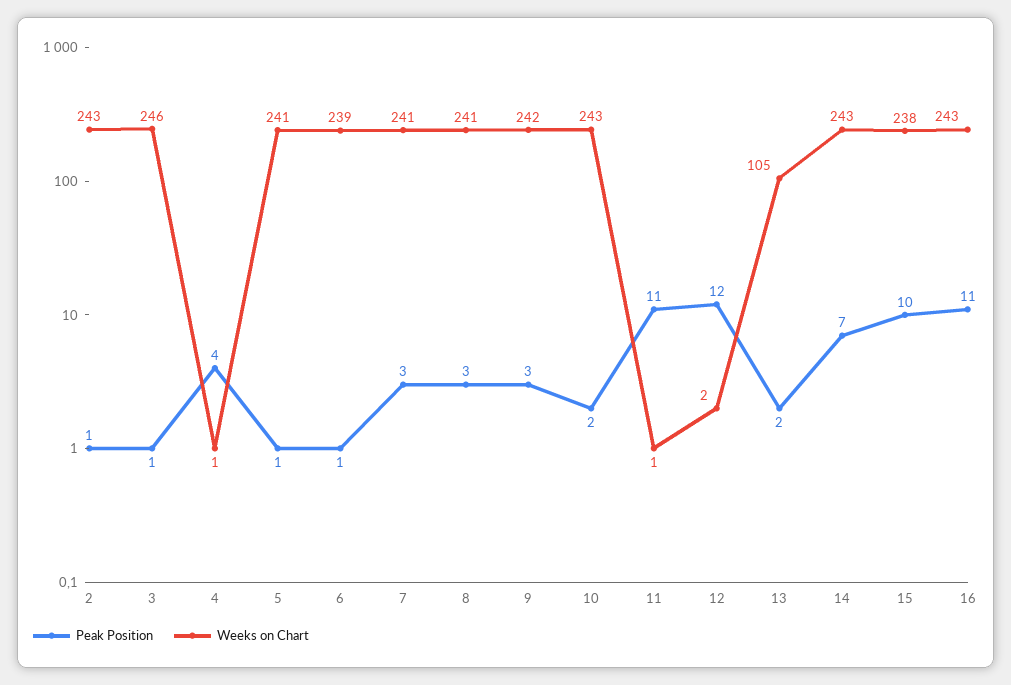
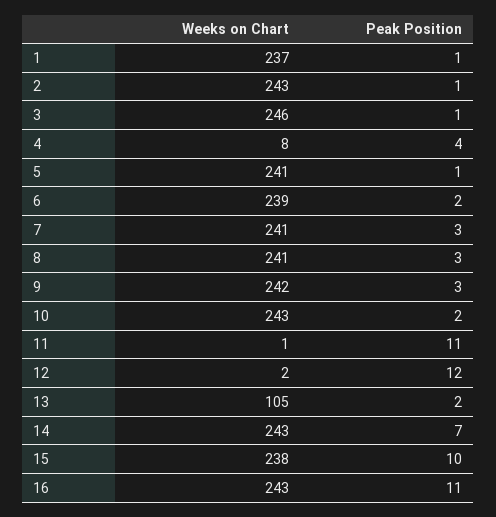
  {
    "Peak Position": {
      "2": 1,
      "3": 1,
      "4": 4,
      "5": 1,
-     "6": 1,
+     "6": 2,
      "7": 3,
      "8": 3,
      "9": 3,
      "10": 2,
      "11": 11,
      "12": 12,
      "13": 2,
      "14": 7,
      "15": 10,
-     "16": 11
+     "16": 11,
+     "1": 1
    },
    "Weeks on Chart": {
      "2": 243,
      "3": 246,
-     "4": 1,
+     "4": 8,
      "5": 241,
      "6": 239,
      "7": 241,
      "8": 241,
      "9": 242,
      "10": 243,
      "11": 1,
      "12": 2,
      "13": 105,
      "14": 243,
      "15": 238,
-     "16": 243
+     "16": 243,
+     "1": 237
    }
  }

